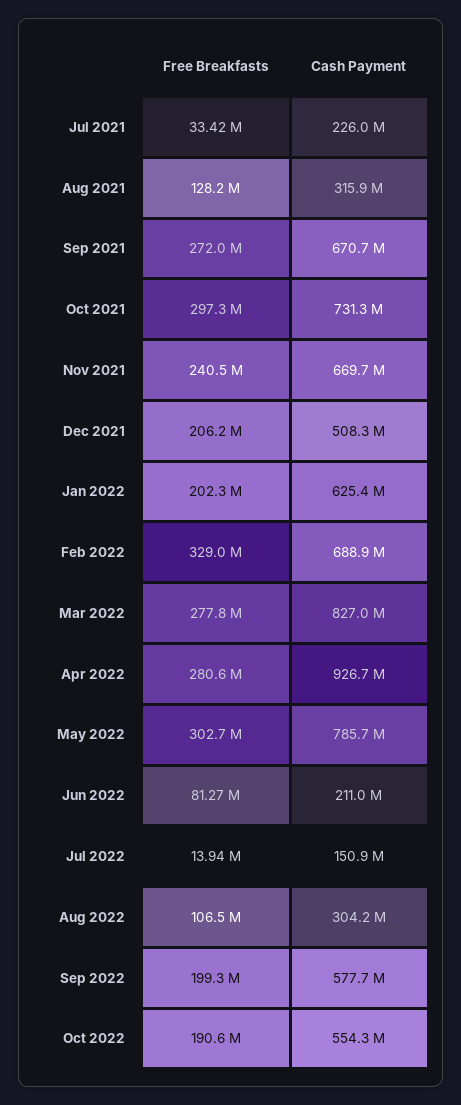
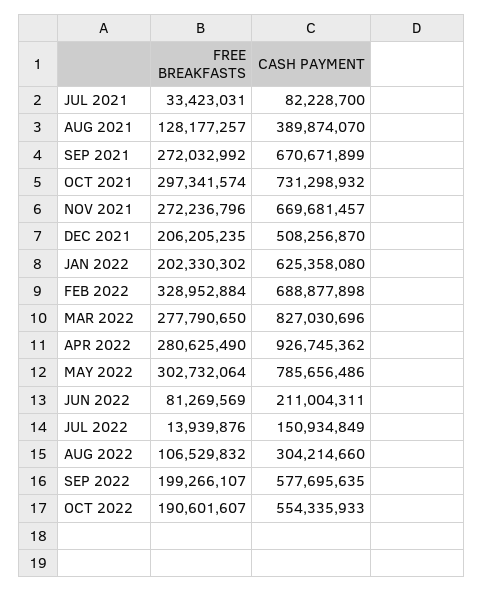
  {
    "Free Breakfasts": {
      "Jul 2021": 33423031,
      "Aug 2021": 128177257,
      "Sep 2021": 272032992,
      "Oct 2021": 297341574,
-     "Nov 2021": 240500000,
+     "Nov 2021": 272236796,
      "Dec 2021": 206205235,
      "Jan 2022": 202330302,
      "Feb 2022": 328952884,
      "Mar 2022": 277790650,
      "Apr 2022": 280625490,
      "May 2022": 302732064,
      "Jun 2022": 81269569,
      "Jul 2022": 13939876,
      "Aug 2022": 106529832,
      "Sep 2022": 199266107,
      "Oct 2022": 190601607
    },
    "Cash Payment": {
-     "Jul 2021": 226000000,
+     "Jul 2021": 82228700,
-     "Aug 2021": 315900000,
+     "Aug 2021": 389874070,
      "Sep 2021": 670671899,
      "Oct 2021": 731298932,
      "Nov 2021": 669681457,
      "Dec 2021": 508256870,
      "Jan 2022": 625358080,
      "Feb 2022": 688877898,
      "Mar 2022": 827030696,
      "Apr 2022": 926745362,
      "May 2022": 785656486,
      "Jun 2022": 211004311,
      "Jul 2022": 150934849,
      "Aug 2022": 304214660,
      "Sep 2022": 577695635,
      "Oct 2022": 554335933
    }
  }

